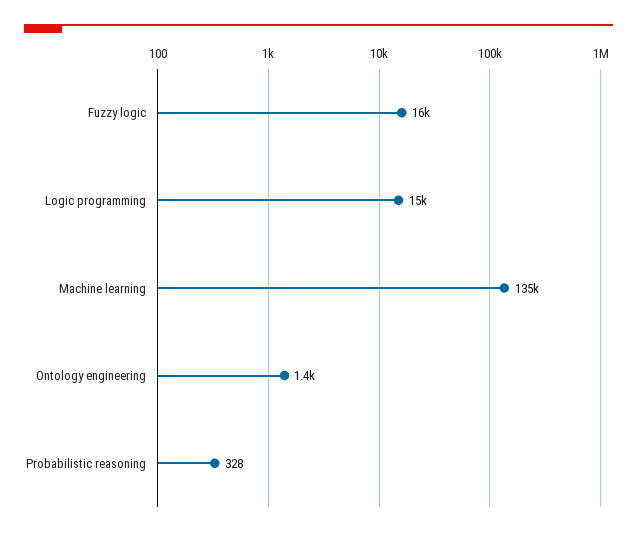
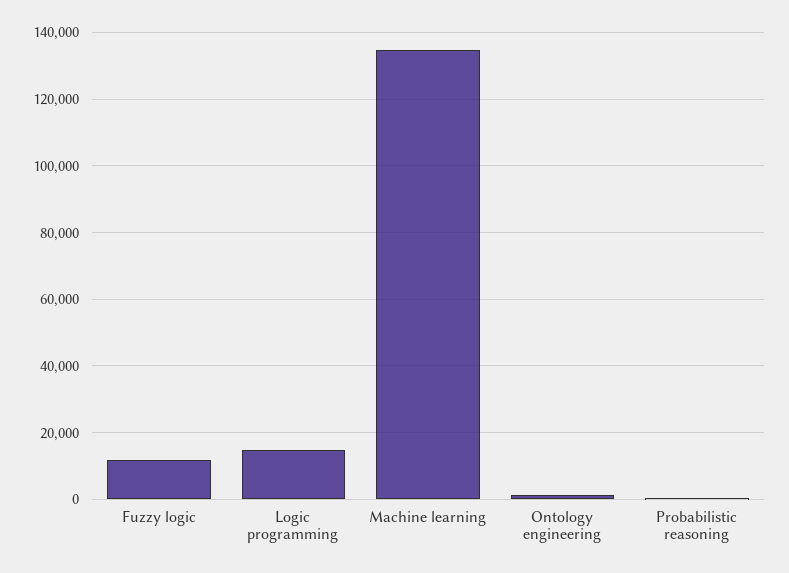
  {
-   "Fuzzy logic": 16000,
+   "Fuzzy logic": 12000,
    "Logic programming": 15000,
    "Machine learning": 135000,
    "Ontology engineering": 1400,
    "Probabilistic reasoning": 328
  }

